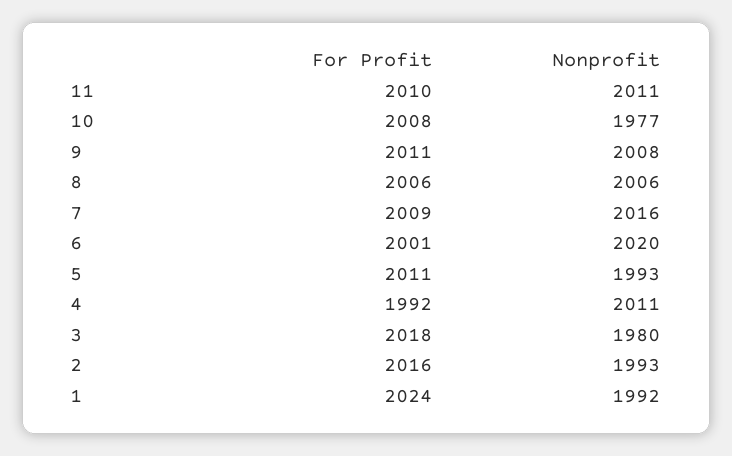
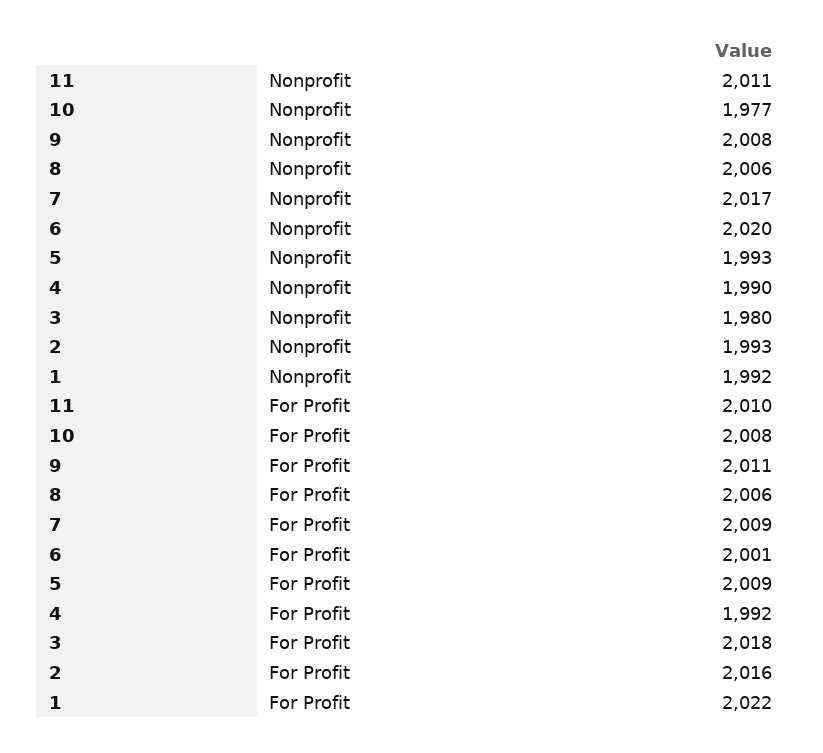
  {
    "For Profit": {
      "11": 2010,
      "10": 2008,
      "9": 2011,
      "8": 2006,
      "7": 2009,
      "6": 2001,
-     "5": 2011,
+     "5": 2009,
      "4": 1992,
      "3": 2018,
      "2": 2016,
-     "1": 2024
+     "1": 2022
    },
    "Nonprofit": {
      "11": 2011,
      "10": 1977,
      "9": 2008,
      "8": 2006,
-     "7": 2016,
+     "7": 2017,
      "6": 2020,
      "5": 1993,
-     "4": 2011,
+     "4": 1990,
      "3": 1980,
      "2": 1993,
      "1": 1992
    }
  }

